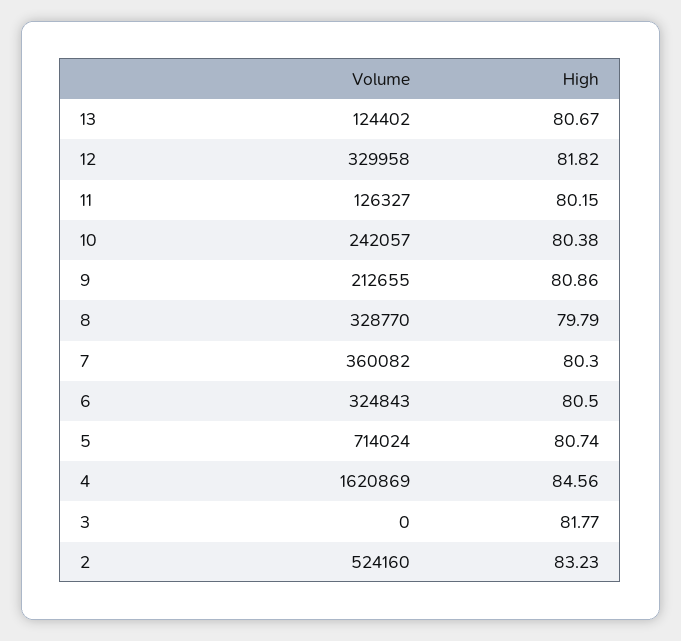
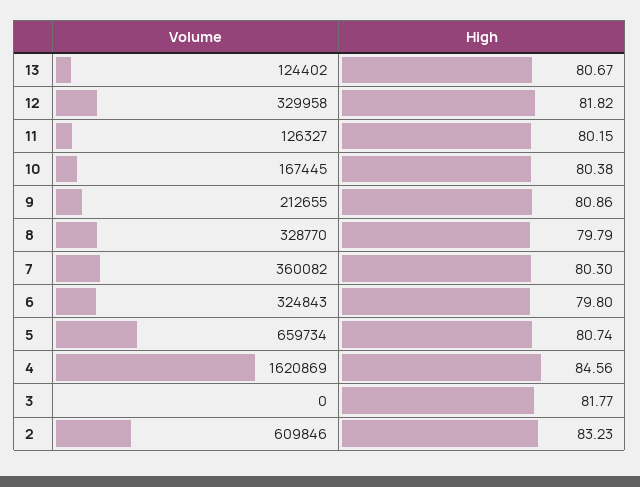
  {
    "Volume": {
      "13": 124402,
      "12": 329958,
      "11": 126327,
-     "10": 242057,
+     "10": 167445,
      "9": 212655,
      "8": 328770,
      "7": 360082,
      "6": 324843,
-     "5": 714024,
+     "5": 659734,
      "4": 1620869,
      "3": 0,
-     "2": 524160
+     "2": 609846
    },
    "High": {
      "13": 80.67,
      "12": 81.82,
      "11": 80.15,
      "10": 80.38,
      "9": 80.86,
      "8": 79.79,
      "7": 80.3,
-     "6": 80.5,
+     "6": 79.8,
      "5": 80.74,
      "4": 84.56,
      "3": 81.77,
      "2": 83.23
    }
  }

